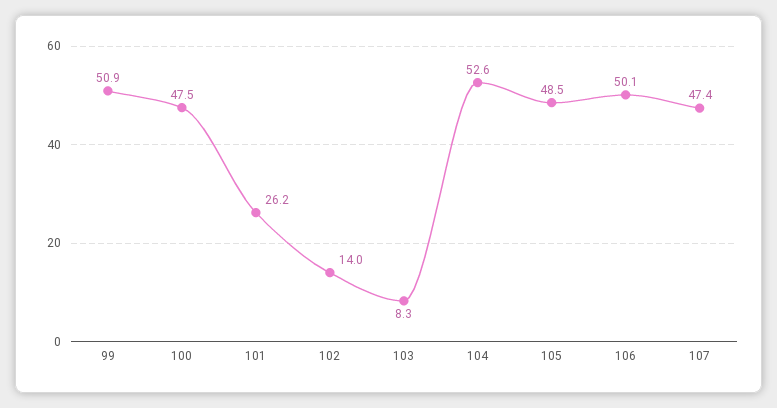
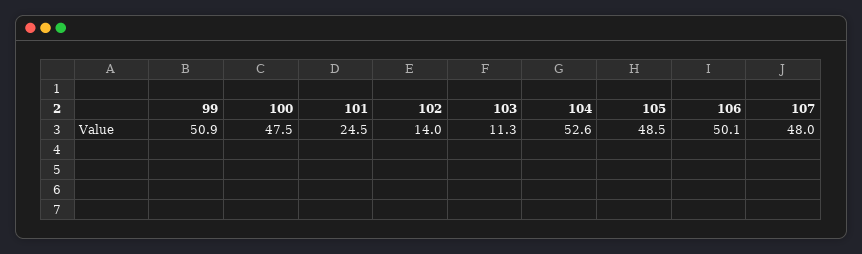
  {
    "99": 50.9,
    "100": 47.5,
-   "101": 26.2,
+   "101": 24.5,
    "102": 14,
-   "103": 8.3,
+   "103": 11.3,
    "104": 52.6,
    "105": 48.5,
    "106": 50.1,
-   "107": 47.4
+   "107": 48
  }

